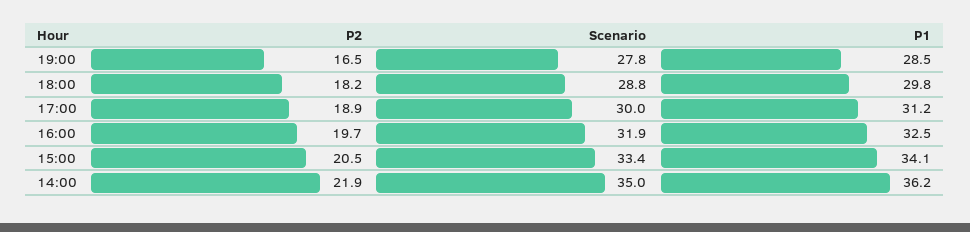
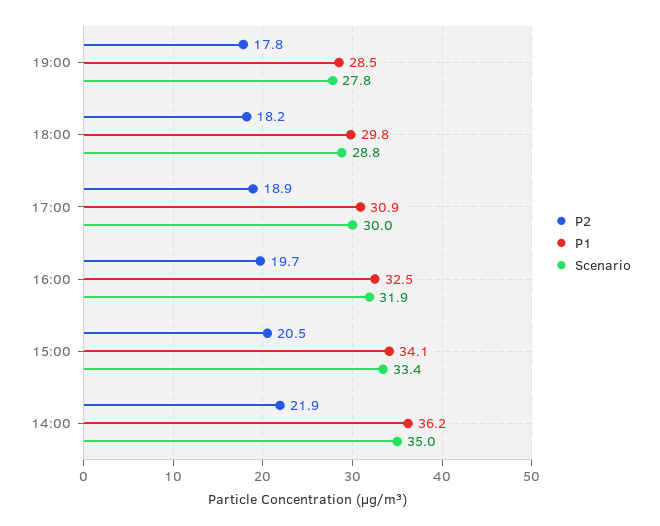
  {
    "P2": {
-     "19:00": 16.5,
+     "19:00": 17.8,
      "18:00": 18.2,
      "17:00": 18.9,
      "16:00": 19.7,
      "15:00": 20.5,
      "14:00": 21.9
    },
    "Scenario": {
      "19:00": 27.8,
      "18:00": 28.8,
      "17:00": 30,
      "16:00": 31.9,
      "15:00": 33.4,
      "14:00": 35
    },
    "P1": {
      "19:00": 28.5,
      "18:00": 29.8,
-     "17:00": 31.2,
+     "17:00": 30.9,
      "16:00": 32.5,
      "15:00": 34.1,
      "14:00": 36.2
    }
  }

